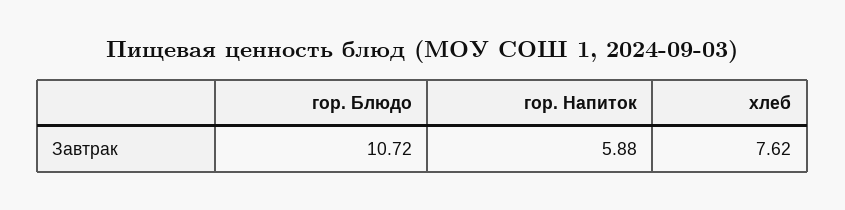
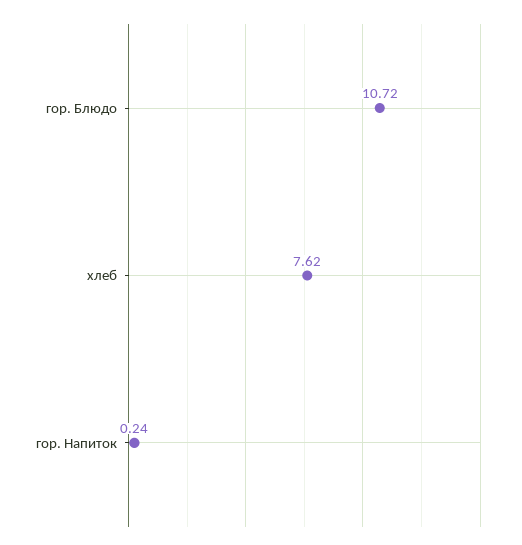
  {
    "гор. Блюдо": 10.72,
-   "гор. Напиток": 5.88,
+   "гор. Напиток": 0.24,
    "хлеб": 7.62
  }

